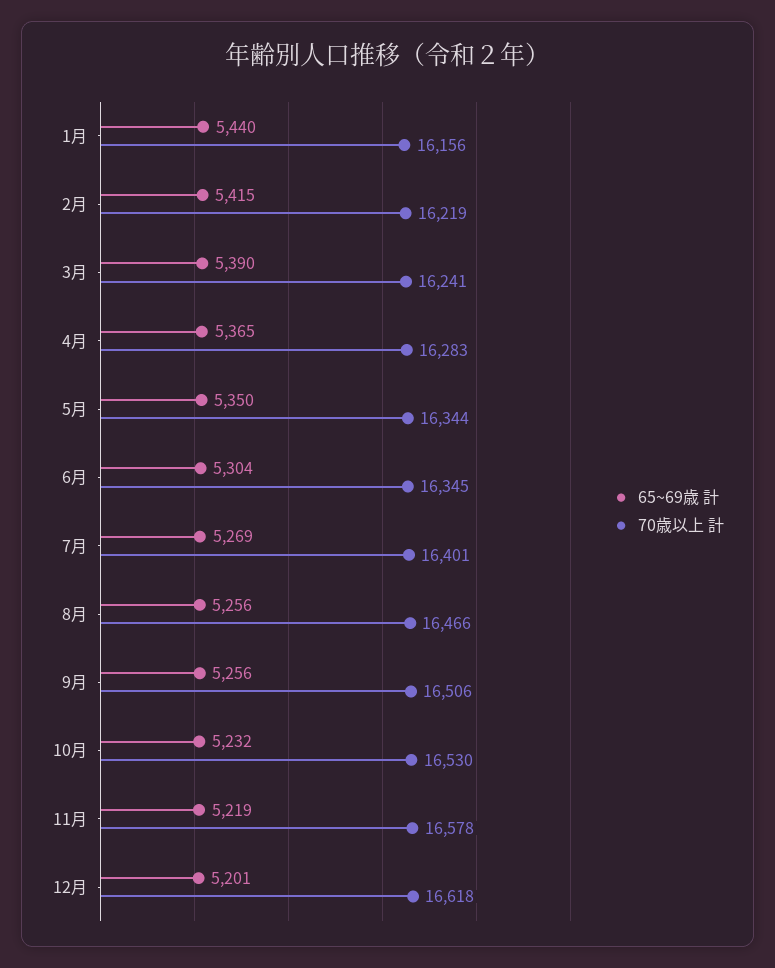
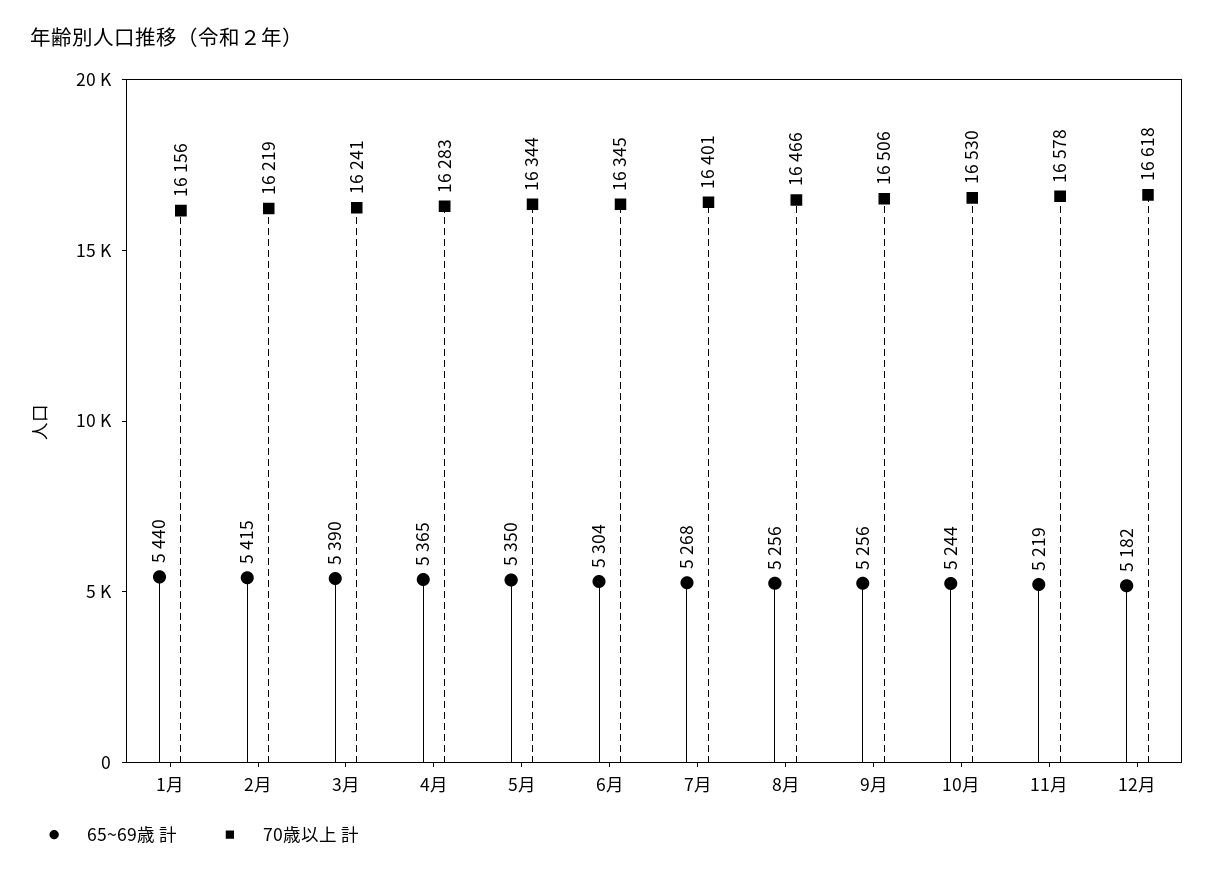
  {
    "65~69歳 計": {
      "1月": 5440,
      "2月": 5415,
      "3月": 5390,
      "4月": 5365,
      "5月": 5350,
      "6月": 5304,
-     "7月": 5269,
+     "7月": 5268,
      "8月": 5256,
      "9月": 5256,
-     "10月": 5232,
+     "10月": 5244,
      "11月": 5219,
-     "12月": 5201
+     "12月": 5182
    },
    "70歳以上 計": {
      "1月": 16156,
      "2月": 16219,
      "3月": 16241,
      "4月": 16283,
      "5月": 16344,
      "6月": 16345,
      "7月": 16401,
      "8月": 16466,
      "9月": 16506,
      "10月": 16530,
      "11月": 16578,
      "12月": 16618
    }
  }

